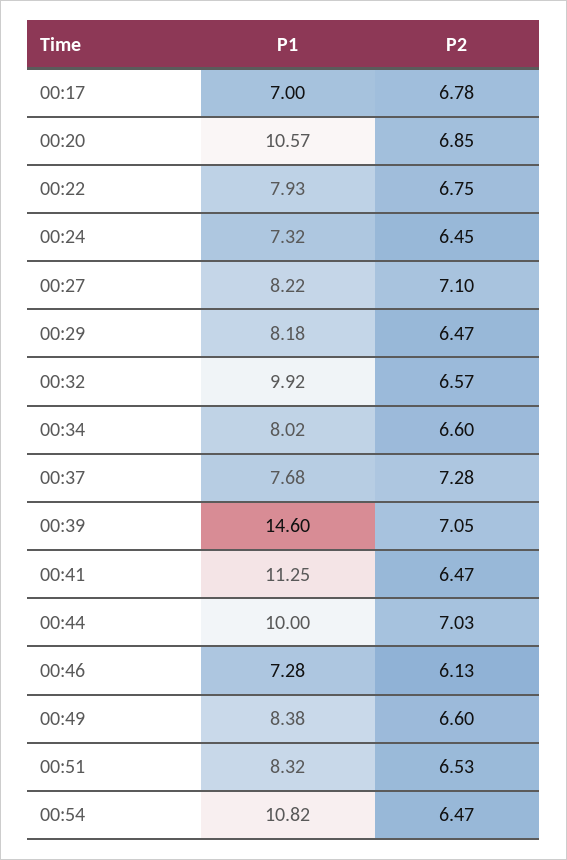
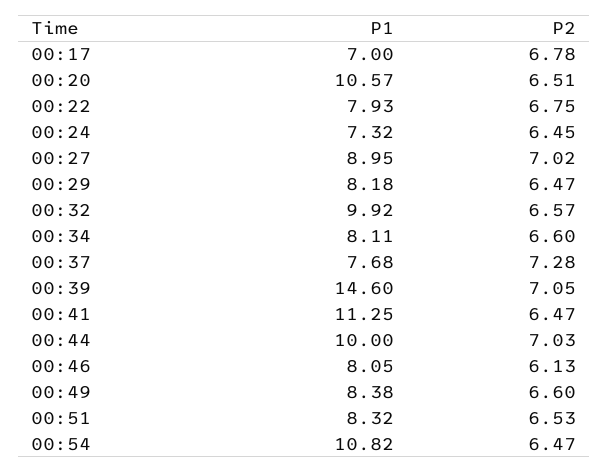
  {
    "P1": {
      "00:17": 7,
      "00:20": 10.57,
      "00:22": 7.93,
      "00:24": 7.32,
-     "00:27": 8.22,
+     "00:27": 8.95,
      "00:29": 8.18,
      "00:32": 9.92,
-     "00:34": 8.02,
+     "00:34": 8.11,
      "00:37": 7.68,
      "00:39": 14.6,
      "00:41": 11.25,
      "00:44": 10,
-     "00:46": 7.28,
+     "00:46": 8.05,
      "00:49": 8.38,
      "00:51": 8.32,
      "00:54": 10.82
    },
    "P2": {
      "00:17": 6.78,
-     "00:20": 6.85,
+     "00:20": 6.51,
      "00:22": 6.75,
      "00:24": 6.45,
-     "00:27": 7.1,
+     "00:27": 7.02,
      "00:29": 6.47,
      "00:32": 6.57,
      "00:34": 6.6,
      "00:37": 7.28,
      "00:39": 7.05,
      "00:41": 6.47,
      "00:44": 7.03,
      "00:46": 6.13,
      "00:49": 6.6,
      "00:51": 6.53,
      "00:54": 6.47
    }
  }

